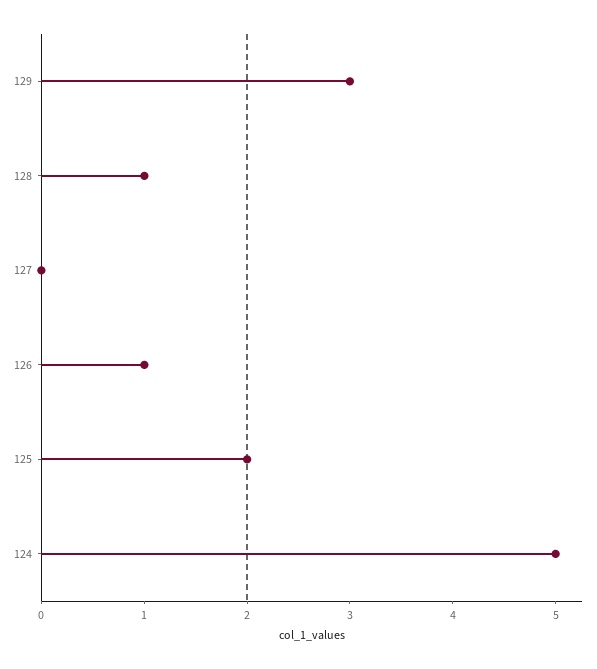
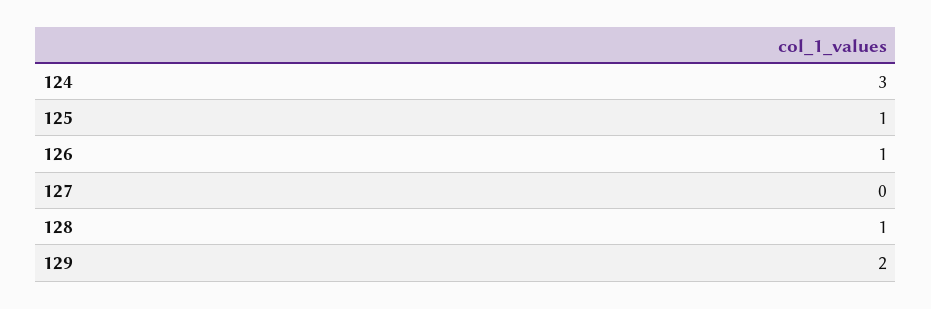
  {
-   "129": 3,
+   "129": 2,
    "128": 1,
    "127": 0,
    "126": 1,
-   "125": 2,
+   "125": 1,
-   "124": 5
+   "124": 3
  }

